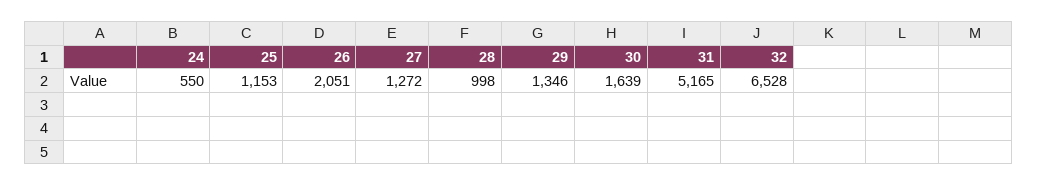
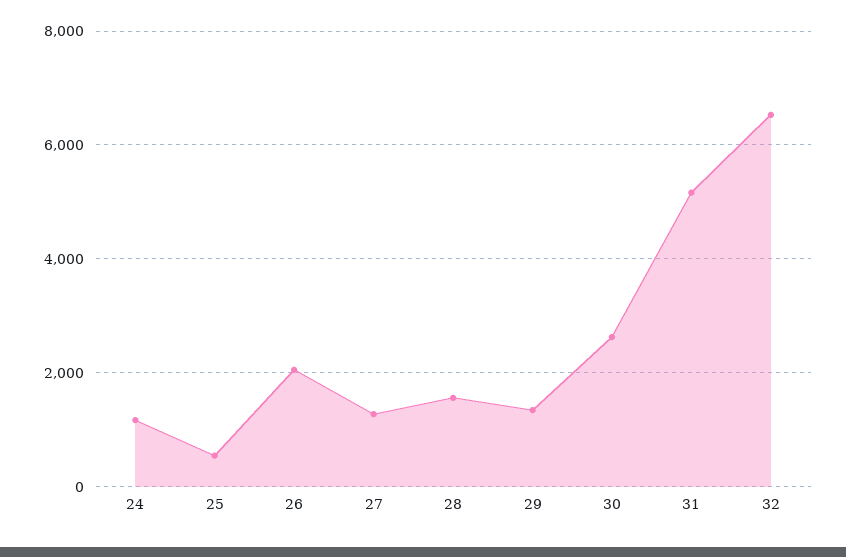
  {
-   "24": 550,
+   "24": 1200,
-   "25": 1153,
+   "25": 600,
    "26": 2051,
    "27": 1272,
-   "28": 998,
+   "28": 1600,
    "29": 1346,
-   "30": 1639,
+   "30": 2600,
    "31": 5165,
    "32": 6528
  }

